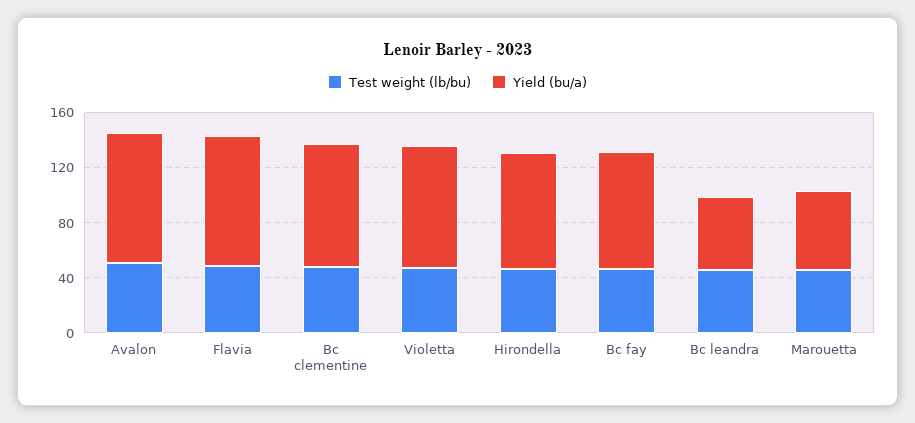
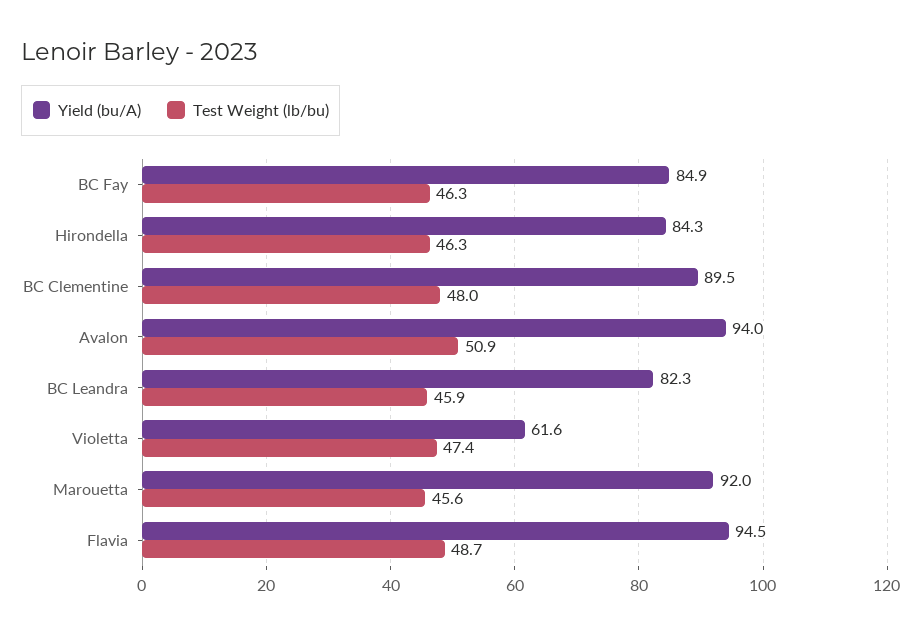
  {
    "Test weight (lb/bu)": {
      "Avalon": 50.9,
      "Flavia": 48.7,
      "Bc clementine": 48,
      "Violetta": 47.4,
      "Hirondella": 46.3,
      "Bc fay": 46.3,
      "Bc leandra": 45.9,
      "Marouetta": 45.6
    },
    "Yield (bu/a)": {
      "Avalon": 94,
      "Flavia": 94.5,
      "Bc clementine": 89.5,
-     "Violetta": 90,
+     "Violetta": 61.6,
      "Hirondella": 84.3,
      "Bc fay": 84.9,
-     "Bc leandra": 50,
+     "Bc leandra": 82.3,
-     "Marouetta": 60
+     "Marouetta": 92
    }
  }

